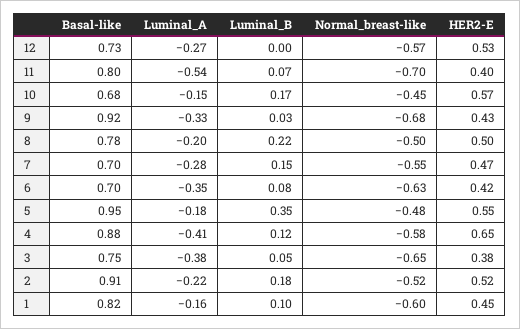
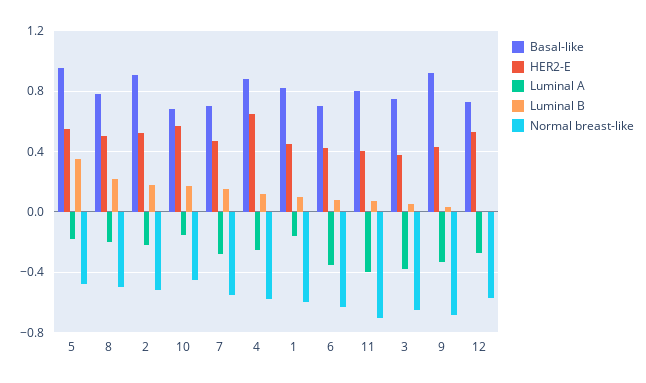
  {
    "Basal-like": {
      "12": 0.73,
      "11": 0.8,
      "10": 0.68,
      "9": 0.92,
      "8": 0.78,
      "7": 0.7,
      "6": 0.7,
      "5": 0.95,
      "4": 0.88,
      "3": 0.75,
      "2": 0.91,
      "1": 0.82
    },
    "Luminal_A": {
      "12": -0.27,
-     "11": -0.54,
+     "11": -0.4,
      "10": -0.15,
      "9": -0.33,
      "8": -0.2,
      "7": -0.28,
      "6": -0.35,
      "5": -0.18,
-     "4": -0.41,
+     "4": -0.25,
      "3": -0.38,
      "2": -0.22,
      "1": -0.16
    },
    "Luminal_B": {
      "12": 0,
      "11": 0.07,
      "10": 0.17,
      "9": 0.03,
      "8": 0.22,
      "7": 0.15,
      "6": 0.08,
      "5": 0.35,
      "4": 0.12,
      "3": 0.05,
      "2": 0.18,
      "1": 0.1
    },
    "Normal_breast-like": {
      "12": -0.57,
      "11": -0.7,
      "10": -0.45,
      "9": -0.68,
      "8": -0.5,
      "7": -0.55,
      "6": -0.63,
      "5": -0.48,
      "4": -0.58,
      "3": -0.65,
      "2": -0.52,
      "1": -0.6
    },
    "HER2-E": {
      "12": 0.53,
      "11": 0.4,
      "10": 0.57,
      "9": 0.43,
      "8": 0.5,
      "7": 0.47,
      "6": 0.42,
      "5": 0.55,
      "4": 0.65,
      "3": 0.38,
      "2": 0.52,
      "1": 0.45
    }
  }

